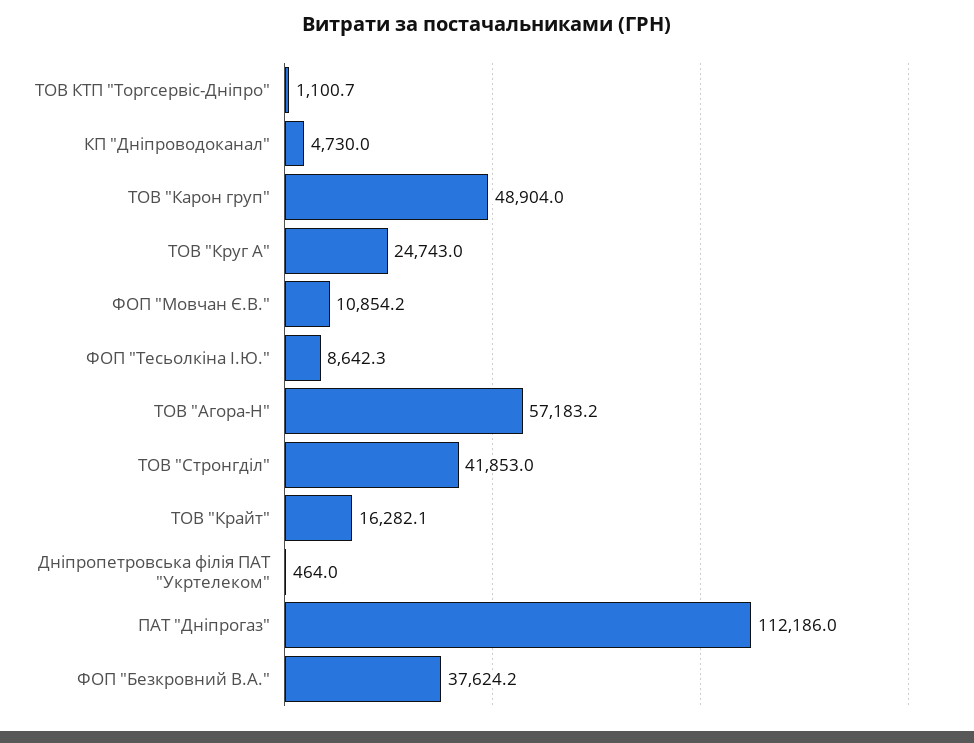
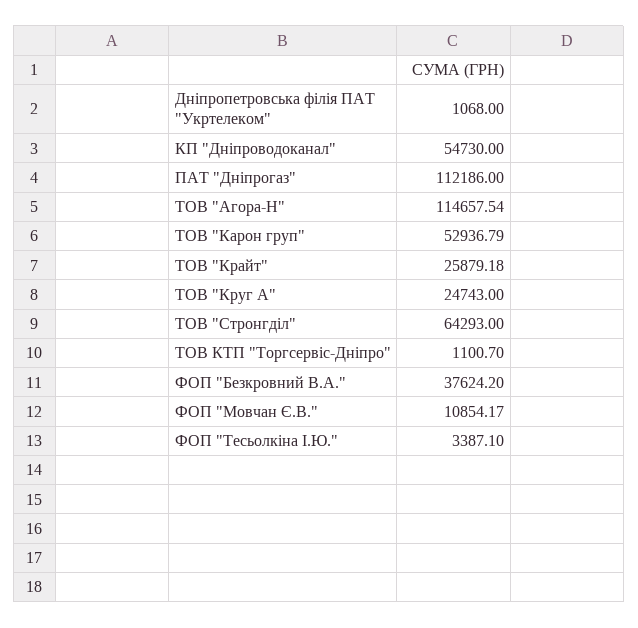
  {
    "ТОВ КТП \"Торгсервіс-Дніпро\"": 1100.7,
-   "КП \"Дніпроводоканал\"": 4730,
+   "КП \"Дніпроводоканал\"": 54730,
-   "ТОВ \"Карон груп\"": 48904,
+   "ТОВ \"Карон груп\"": 52936.79,
    "ТОВ \"Круг А\"": 24743,
    "ФОП \"Мовчан Є.В.\"": 10854.17,
-   "ФОП \"Тесьолкіна І.Ю.\"": 8642.3,
+   "ФОП \"Тесьолкіна І.Ю.\"": 3387.1,
-   "ТОВ \"Агора-Н\"": 57183.2,
+   "ТОВ \"Агора-Н\"": 114657.54,
-   "ТОВ \"Стронгділ\"": 41853,
+   "ТОВ \"Стронгділ\"": 64293,
-   "ТОВ \"Крайт\"": 16282.1,
+   "ТОВ \"Крайт\"": 25879.18,
-   "Дніпропетровська філія ПАТ \"Укртелеком\"": 464,
+   "Дніпропетровська філія ПАТ \"Укртелеком\"": 1068,
    "ПАТ \"Дніпрогаз\"": 112186,
    "ФОП \"Безкровний В.А.\"": 37624.2
  }

